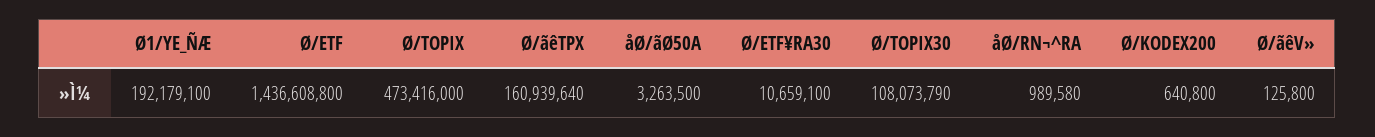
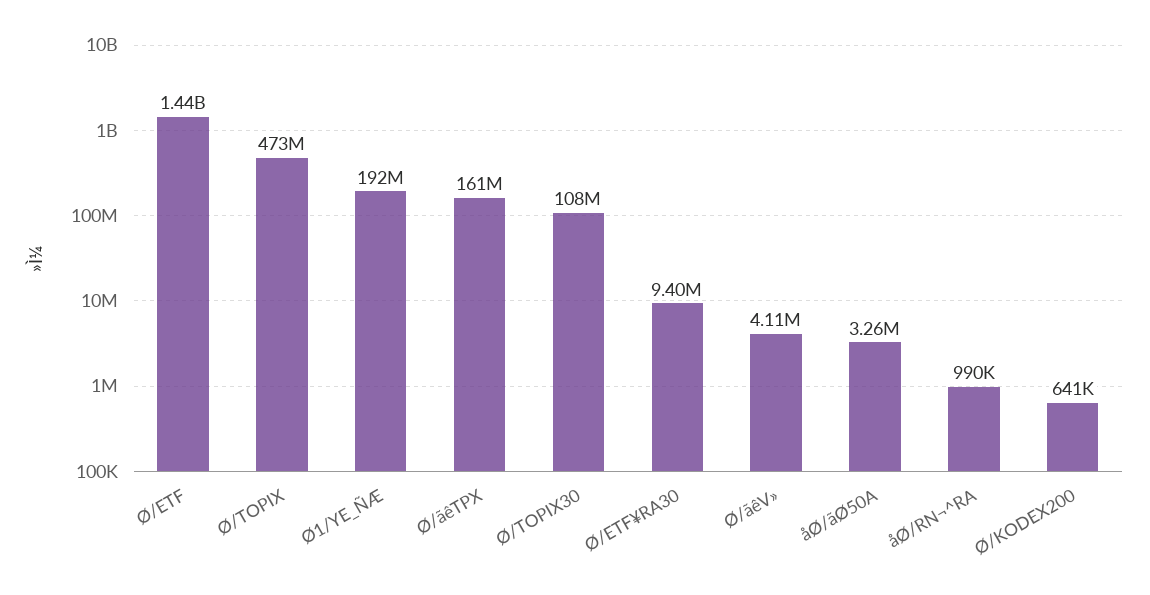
  {
    "Ø1/YE_ÑÆ": 192179100,
    "Ø/ETF": 1436608800,
    "Ø/TOPIX": 473416000,
    "Ø/ãêTPX": 160939640,
    "åØ/ãØ50A": 3263500,
-   "Ø/ETF¥RA30": 10659100,
+   "Ø/ETF¥RA30": 9400000,
    "Ø/TOPIX30": 108073790,
    "åØ/RN¬^RA": 989580,
    "Ø/KODEX200": 640800,
-   "Ø/ãêV»": 125800
+   "Ø/ãêV»": 4110000
  }

